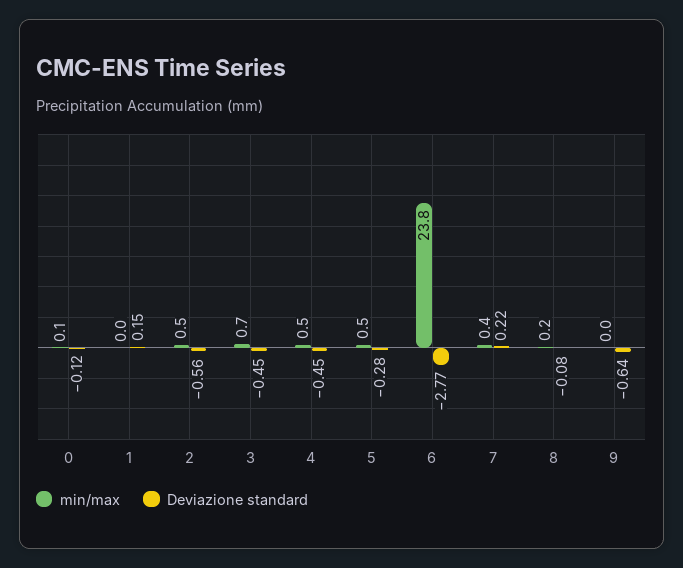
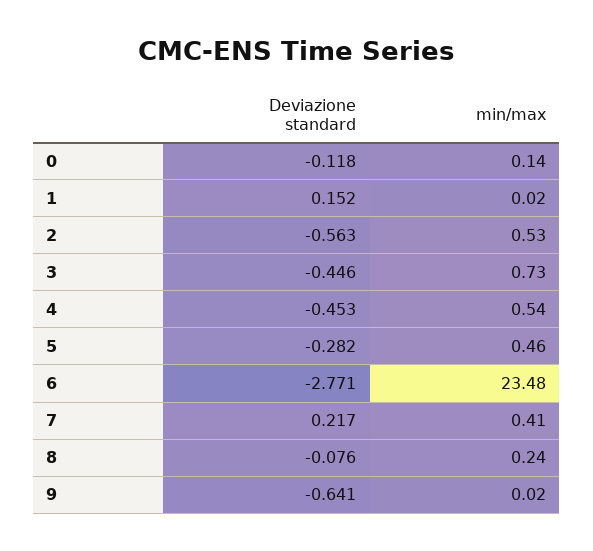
  {
    "min/max": {
      "0": 0.14,
      "1": 0.02,
      "2": 0.53,
      "3": 0.73,
      "4": 0.54,
      "5": 0.46,
-     "6": 23.8,
+     "6": 23.48,
      "7": 0.41,
      "8": 0.24,
      "9": 0.02
    },
    "Deviazione standard": {
      "0": -0.118,
      "1": 0.152,
      "2": -0.563,
      "3": -0.446,
      "4": -0.453,
      "5": -0.282,
      "6": -2.771,
      "7": 0.217,
      "8": -0.076,
      "9": -0.641
    }
  }

